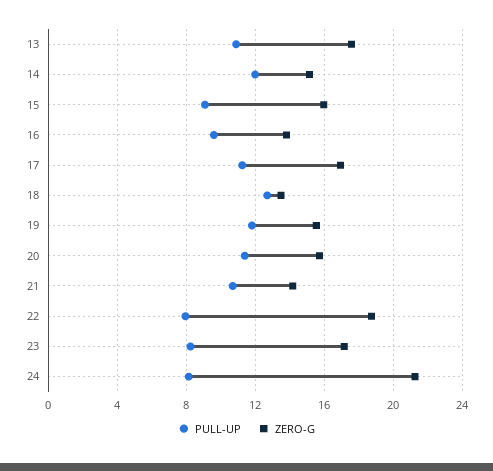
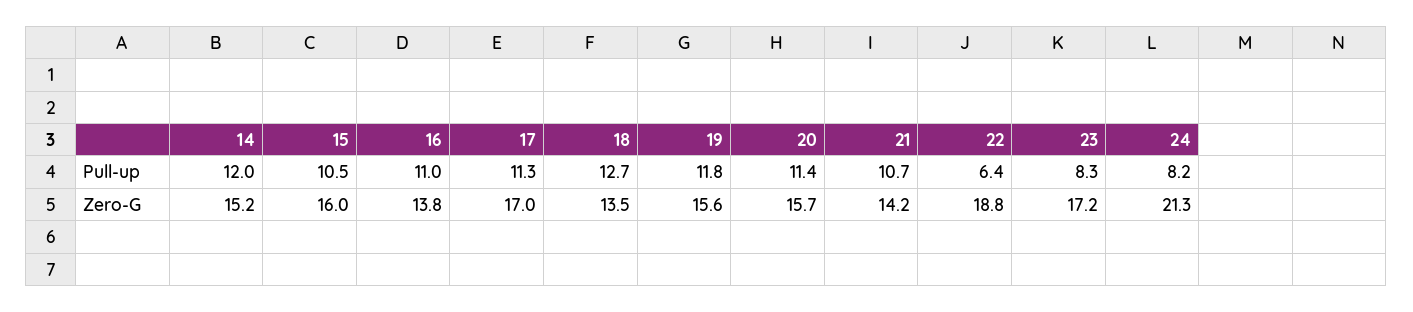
  {
    "PULL-UP": {
-     "13": 11,
      "14": 12,
-     "15": 9,
+     "15": 10.5,
-     "16": 9.5,
+     "16": 11,
      "17": 11.3,
      "18": 12.7,
      "19": 11.8,
      "20": 11.4,
      "21": 10.7,
-     "22": 8,
+     "22": 6.4,
      "23": 8.3,
      "24": 8.2
    },
    "ZERO-G": {
-     "13": 17.5,
      "14": 15.2,
      "15": 16,
      "16": 13.8,
      "17": 17,
      "18": 13.5,
      "19": 15.6,
      "20": 15.7,
      "21": 14.2,
      "22": 18.8,
      "23": 17.2,
      "24": 21.3
    }
  }

